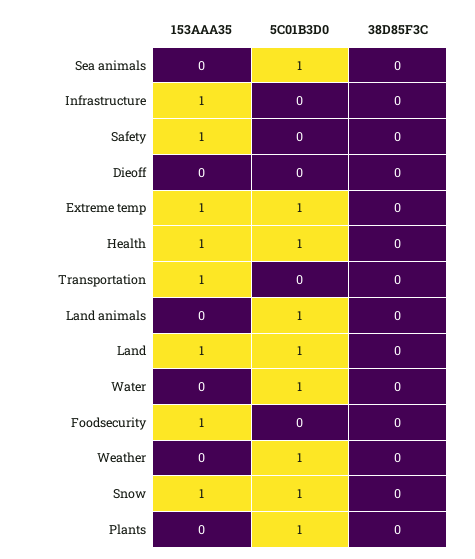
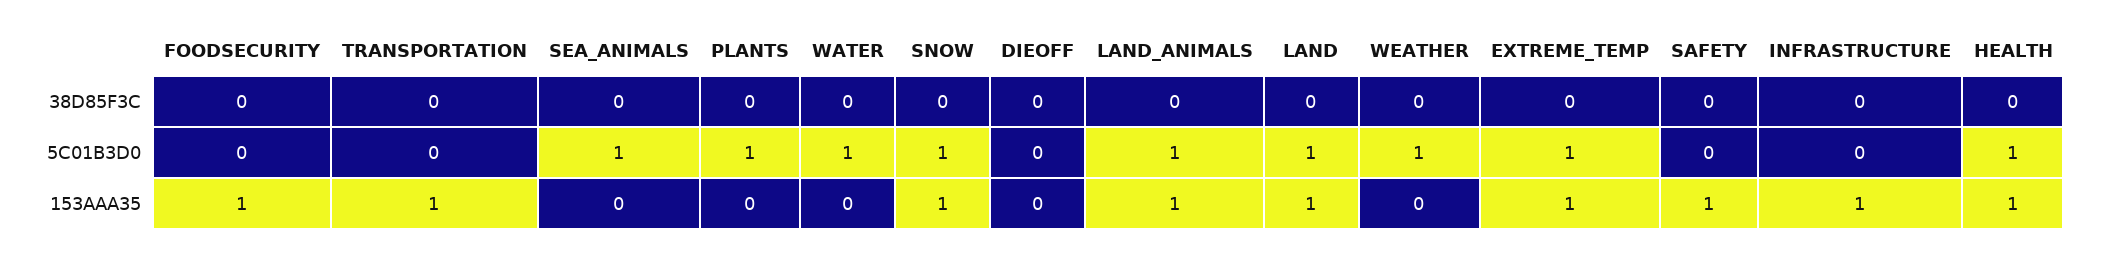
  {
    "153AAA35": {
      "Sea animals": 0,
      "Infrastructure": 1,
      "Safety": 1,
      "Dieoff": 0,
      "Extreme temp": 1,
      "Health": 1,
      "Transportation": 1,
-     "Land animals": 0,
+     "Land animals": 1,
      "Land": 1,
      "Water": 0,
      "Foodsecurity": 1,
      "Weather": 0,
      "Snow": 1,
      "Plants": 0
    },
    "5C01B3D0": {
      "Sea animals": 1,
      "Infrastructure": 0,
      "Safety": 0,
      "Dieoff": 0,
      "Extreme temp": 1,
      "Health": 1,
      "Transportation": 0,
      "Land animals": 1,
      "Land": 1,
      "Water": 1,
      "Foodsecurity": 0,
      "Weather": 1,
      "Snow": 1,
      "Plants": 1
    },
    "38D85F3C": {
      "Sea animals": 0,
      "Infrastructure": 0,
      "Safety": 0,
      "Dieoff": 0,
      "Extreme temp": 0,
      "Health": 0,
      "Transportation": 0,
      "Land animals": 0,
      "Land": 0,
      "Water": 0,
      "Foodsecurity": 0,
      "Weather": 0,
      "Snow": 0,
      "Plants": 0
    }
  }

